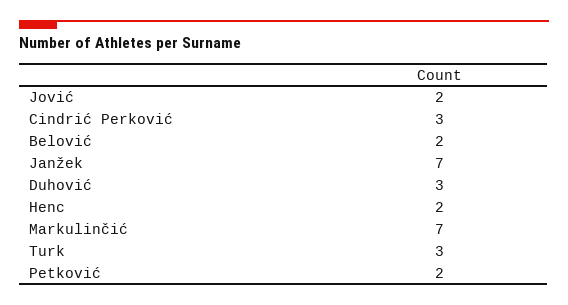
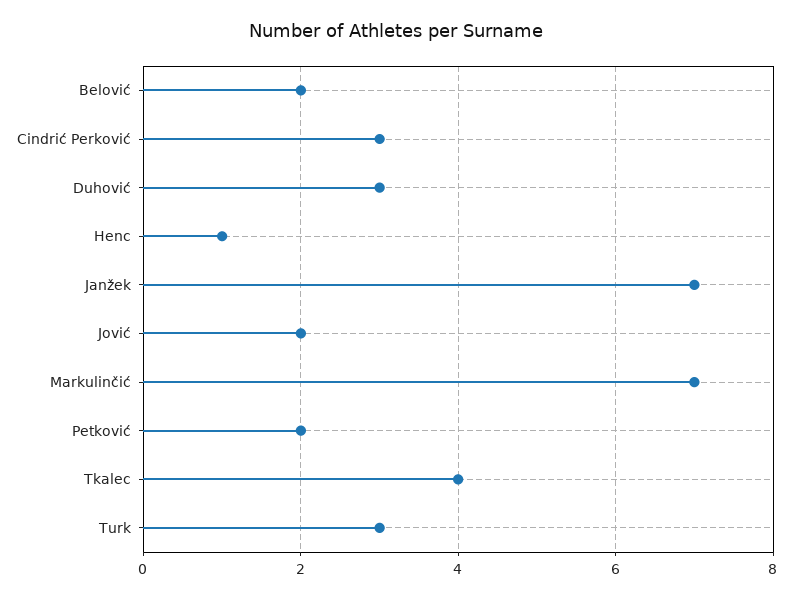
  {
    "Jović": 2,
    "Cindrić Perković": 3,
    "Belović": 2,
    "Janžek": 7,
    "Duhović": 3,
-   "Henc": 2,
+   "Henc": 1,
    "Markulinčić": 7,
    "Turk": 3,
-   "Petković": 2
+   "Petković": 2,
+   "Tkalec": 4
  }

